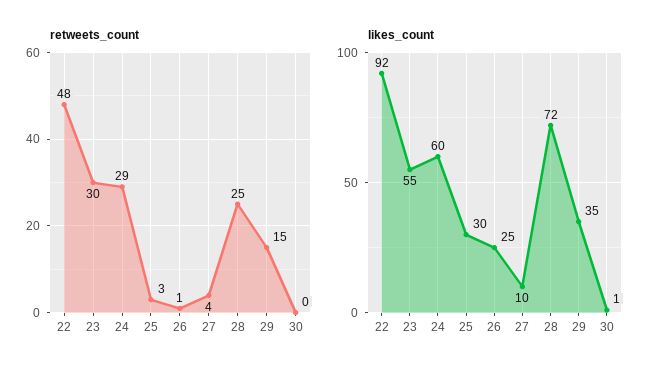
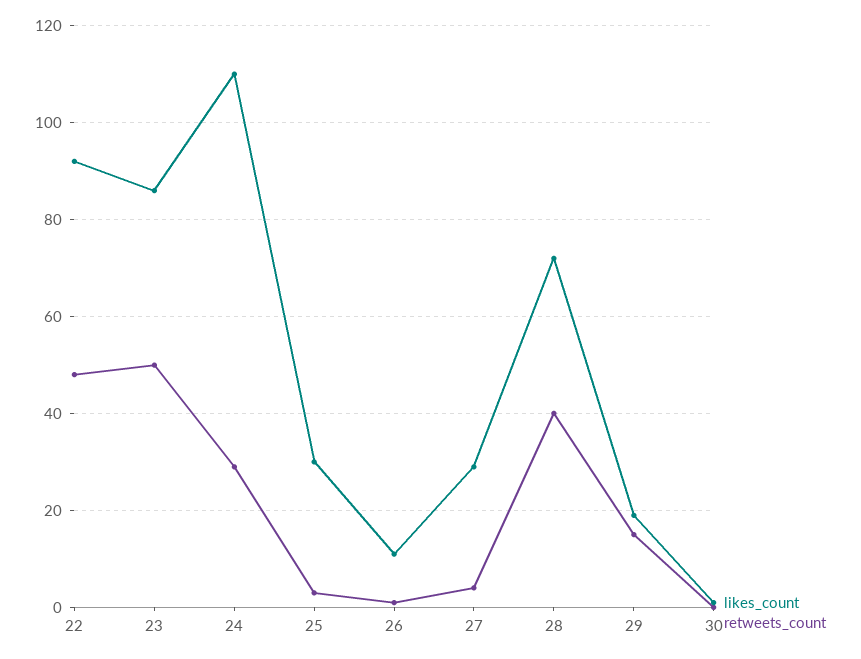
  {
    "retweets_count": {
      "22": 48,
-     "23": 30,
+     "23": 50,
      "24": 29,
      "25": 3,
      "26": 1,
      "27": 4,
-     "28": 25,
+     "28": 40,
      "29": 15,
      "30": 0
    },
    "likes_count": {
      "22": 92,
-     "23": 55,
+     "23": 85,
-     "24": 60,
+     "24": 110,
      "25": 30,
-     "26": 25,
+     "26": 10,
-     "27": 10,
+     "27": 30,
      "28": 72,
-     "29": 35,
+     "29": 20,
      "30": 1
    }
  }

